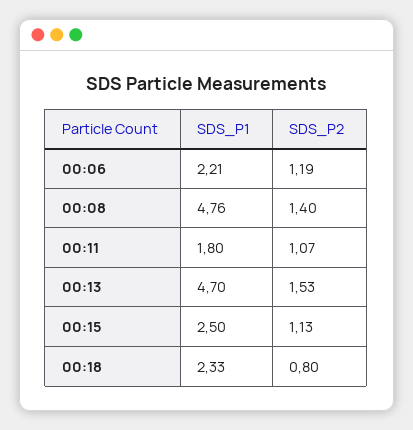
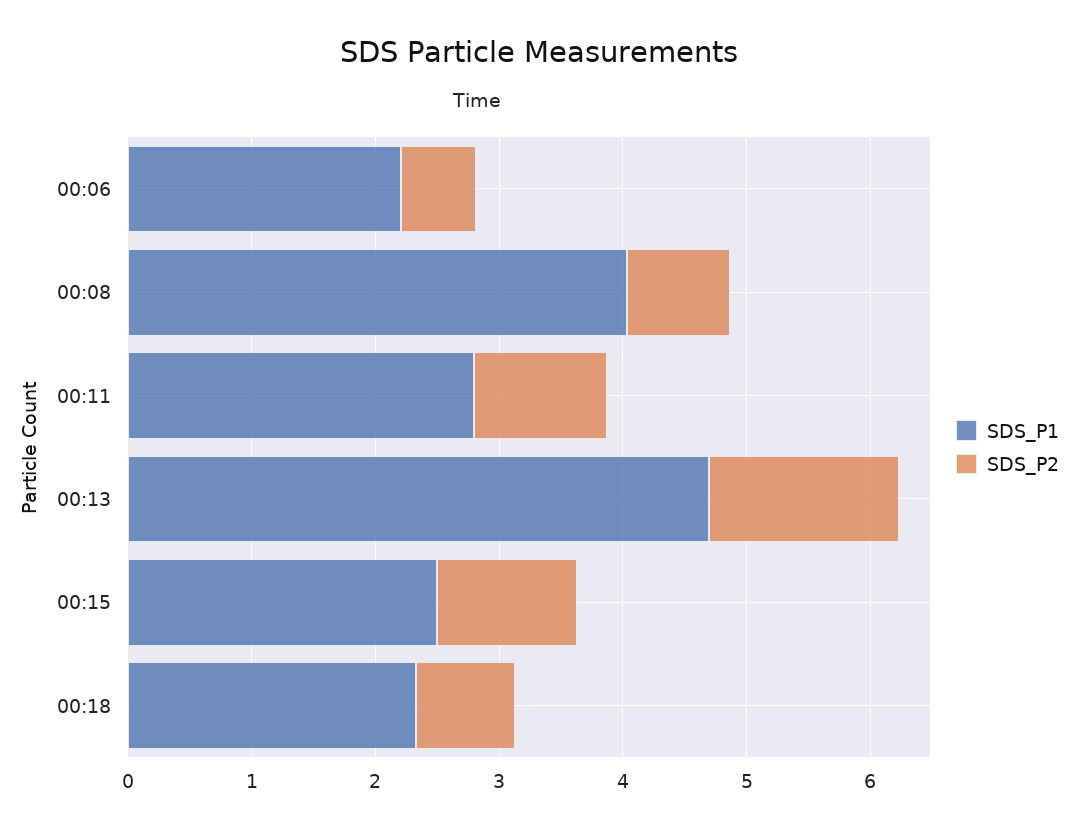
  {
    "SDS_P1": {
      "00:06": 2.21,
-     "00:08": 4.76,
+     "00:08": 4,
-     "00:11": 1.8,
+     "00:11": 2.8,
      "00:13": 4.7,
      "00:15": 2.5,
      "00:18": 2.33
    },
    "SDS_P2": {
-     "00:06": 1.19,
+     "00:06": 0.6,
-     "00:08": 1.4,
+     "00:08": 0.8,
      "00:11": 1.07,
      "00:13": 1.53,
      "00:15": 1.13,
      "00:18": 0.8
    }
  }

